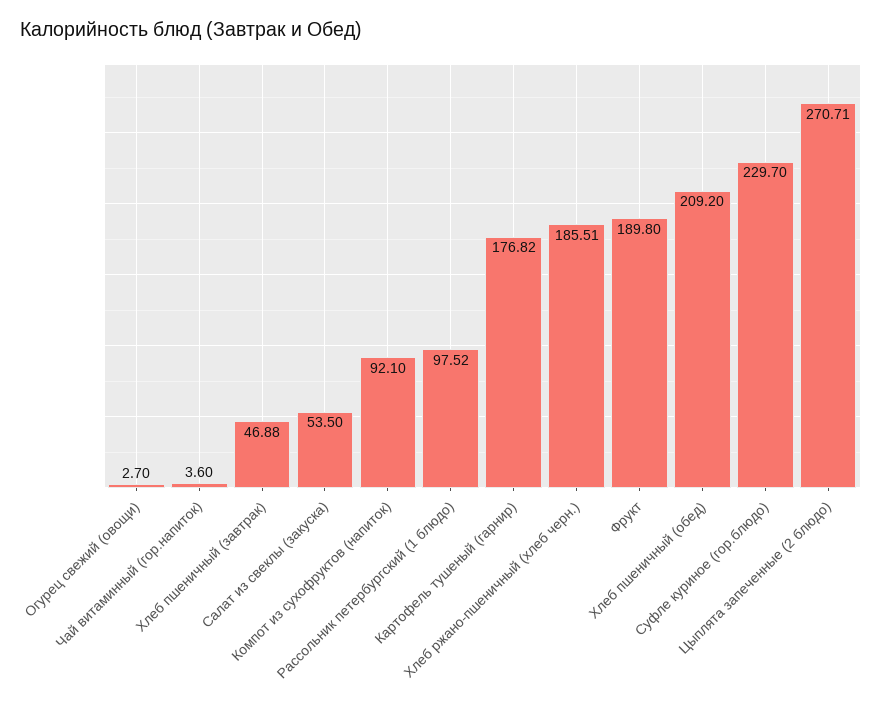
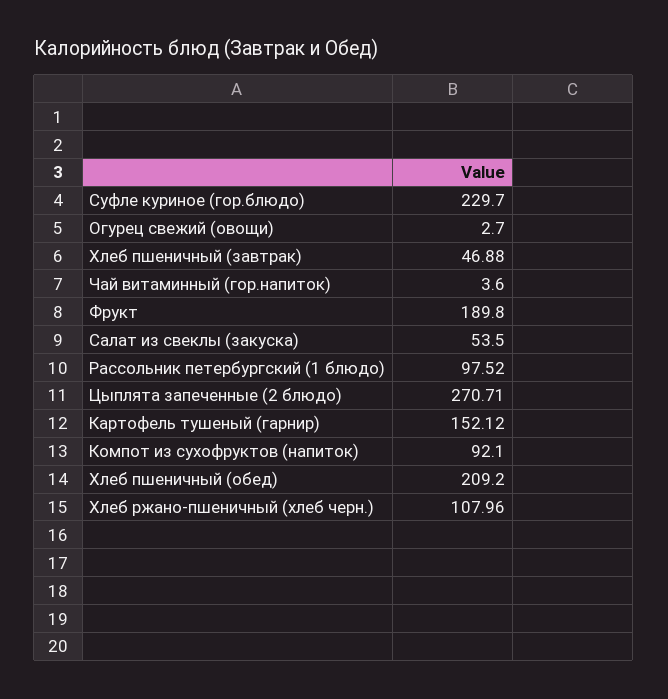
  {
    "Огурец свежий (овощи)": 2.7,
    "Чай витаминный (гор.напиток)": 3.6,
    "Хлеб пшеничный (завтрак)": 46.88,
    "Салат из свеклы (закуска)": 53.5,
    "Компот из сухофруктов (напиток)": 92.1,
    "Рассольник петербургский (1 блюдо)": 97.52,
-   "Картофель тушеный (гарнир)": 176.82,
+   "Картофель тушеный (гарнир)": 152.12,
-   "Хлеб ржано-пшеничный (хлеб черн.)": 185.51,
+   "Хлеб ржано-пшеничный (хлеб черн.)": 107.96,
    "Фрукт": 189.8,
    "Хлеб пшеничный (обед)": 209.2,
    "Суфле куриное (гор.блюдо)": 229.7,
    "Цыплята запеченные (2 блюдо)": 270.71
  }

